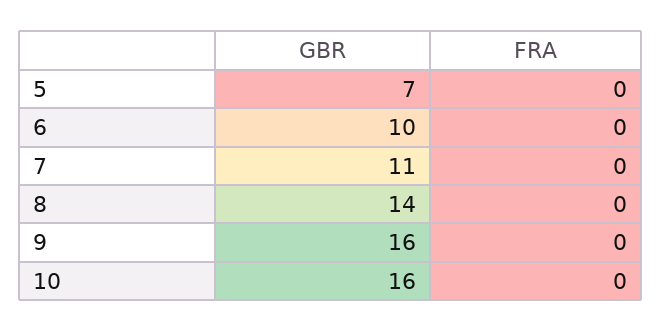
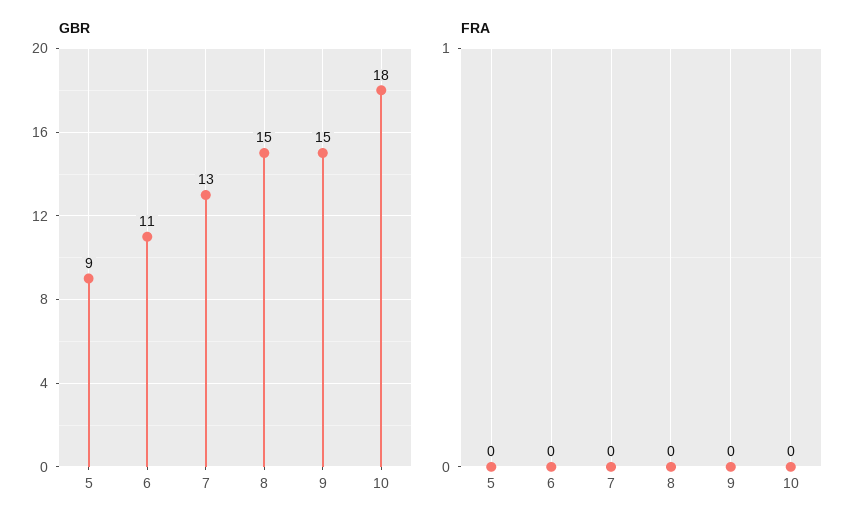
  {
    "GBR": {
-     "5": 7,
+     "5": 9,
-     "6": 10,
+     "6": 11,
-     "7": 11,
+     "7": 13,
-     "8": 14,
+     "8": 15,
-     "9": 16,
+     "9": 15,
-     "10": 16
+     "10": 18
    },
    "FRA": {
      "5": 0,
      "6": 0,
      "7": 0,
      "8": 0,
      "9": 0,
      "10": 0
    }
  }

